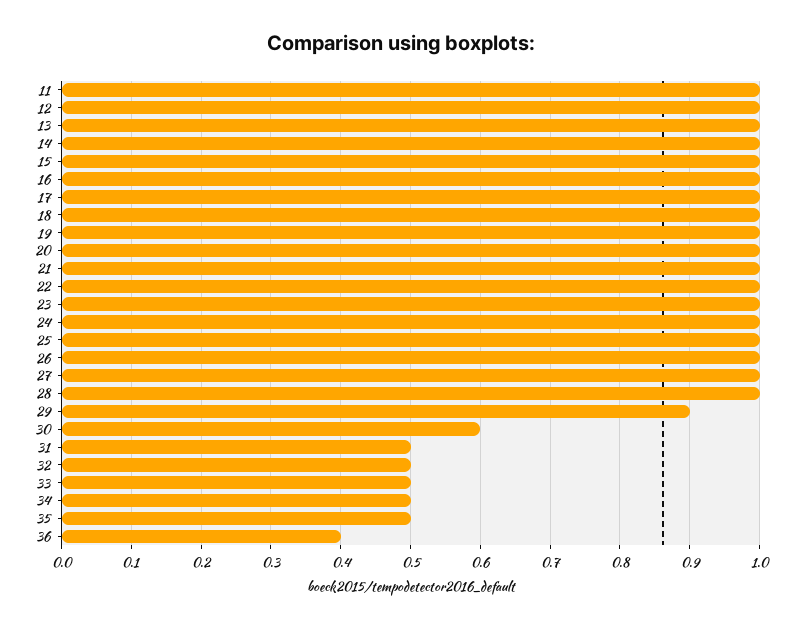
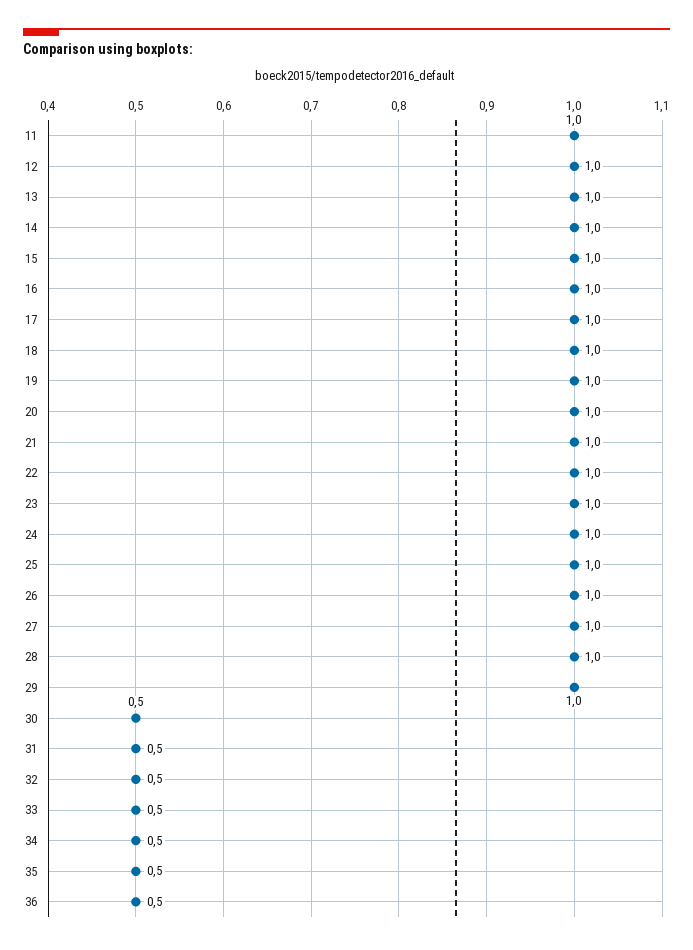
  {
    "11": 1,
    "12": 1,
    "13": 1,
    "14": 1,
    "15": 1,
    "16": 1,
    "17": 1,
    "18": 1,
    "19": 1,
    "20": 1,
    "21": 1,
    "22": 1,
    "23": 1,
    "24": 1,
    "25": 1,
    "26": 1,
    "27": 1,
    "28": 1,
-   "29": 0.9,
+   "29": 1,
-   "30": 0.6,
+   "30": 0.5,
    "31": 0.5,
    "32": 0.5,
    "33": 0.5,
    "34": 0.5,
    "35": 0.5,
-   "36": 0.4
+   "36": 0.5
  }

